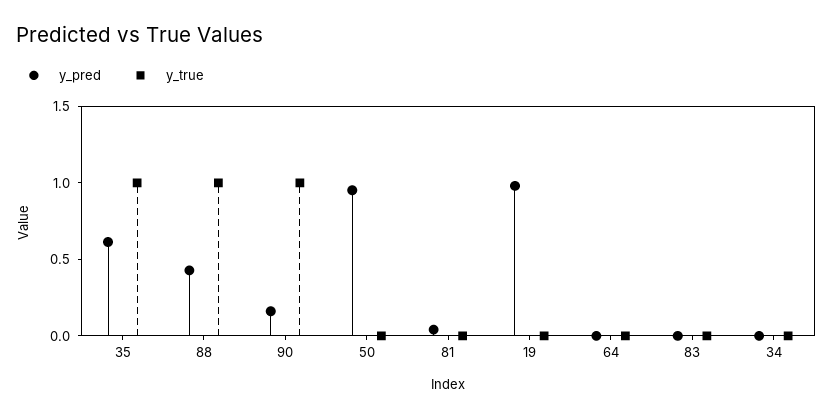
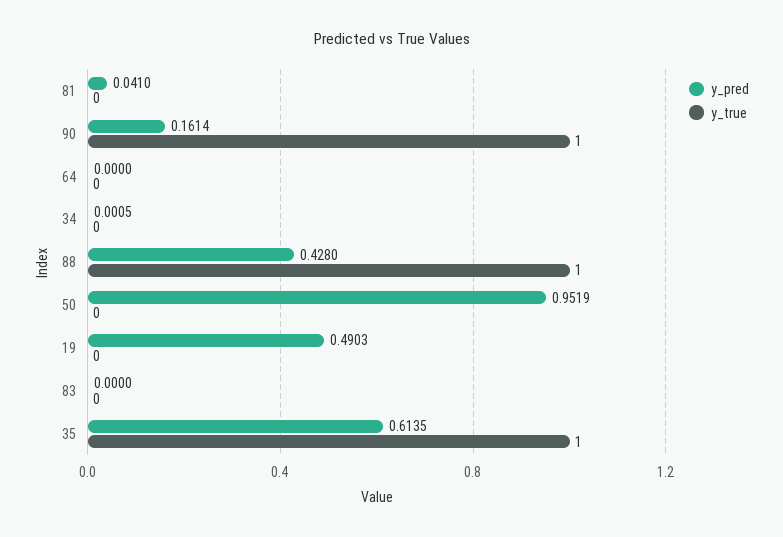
  {
    "y_pred": {
      "35": 0.6135,
      "88": 0.428,
      "90": 0.1614,
      "50": 0.9519,
      "81": 0.041,
-     "19": 1,
+     "19": 0.4903,
      "64": 0,
      "83": 0,
      "34": 0.0005
    },
    "y_true": {
      "35": 1,
      "88": 1,
      "90": 1,
      "50": 0,
      "81": 0,
      "19": 0,
      "64": 0,
      "83": 0,
      "34": 0
    }
  }

